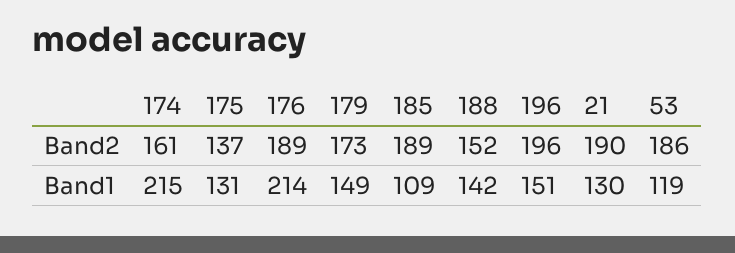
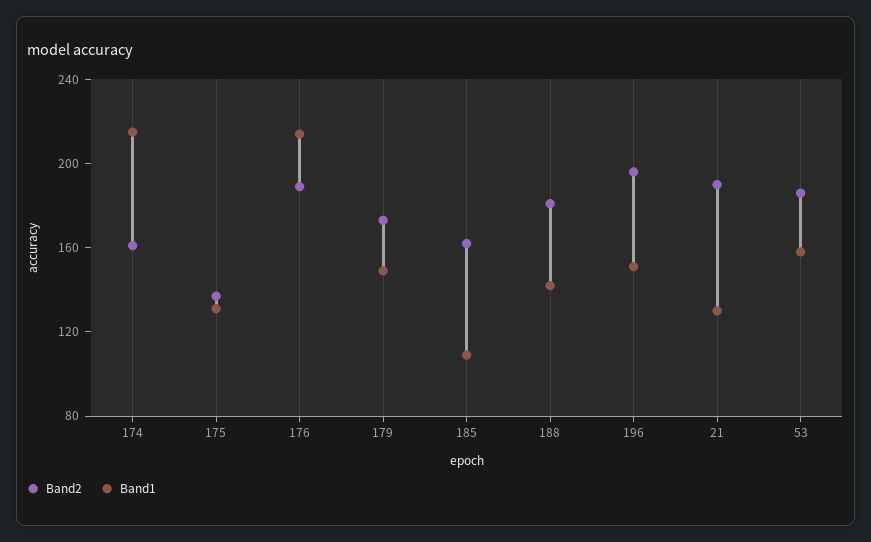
  {
    "Band2": {
      "174": 161,
      "175": 137,
      "176": 189,
      "179": 173,
-     "185": 189,
+     "185": 160,
-     "188": 152,
+     "188": 180,
      "196": 196,
      "21": 190,
      "53": 186
    },
    "Band1": {
      "174": 215,
      "175": 131,
      "176": 214,
      "179": 149,
      "185": 109,
      "188": 142,
      "196": 151,
      "21": 130,
-     "53": 119
+     "53": 160
    }
  }

